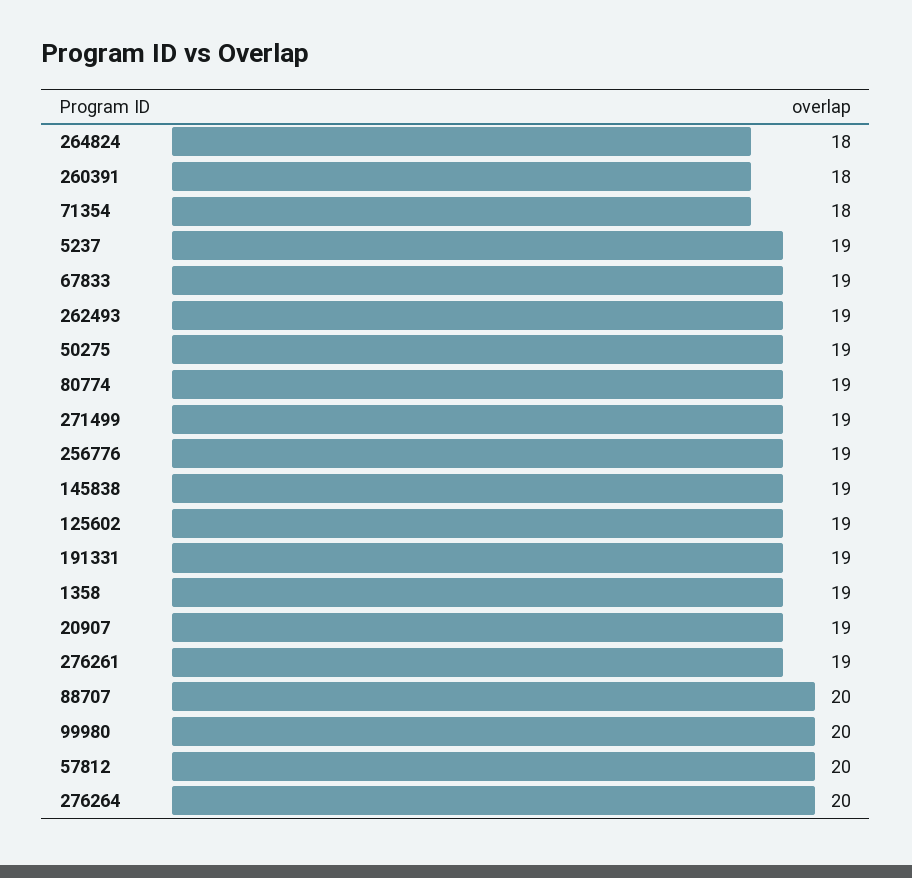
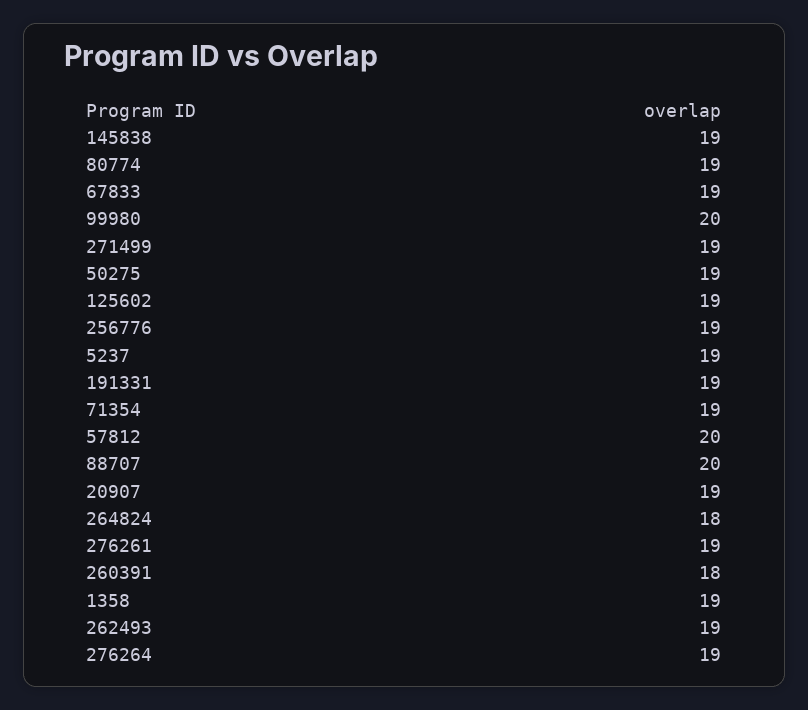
  {
    "264824": 18,
    "260391": 18,
-   "71354": 18,
+   "71354": 19,
    "5237": 19,
    "67833": 19,
    "262493": 19,
    "50275": 19,
    "80774": 19,
    "271499": 19,
    "256776": 19,
    "145838": 19,
    "125602": 19,
    "191331": 19,
    "1358": 19,
    "20907": 19,
    "276261": 19,
    "88707": 20,
    "99980": 20,
    "57812": 20,
-   "276264": 20
+   "276264": 19
  }

